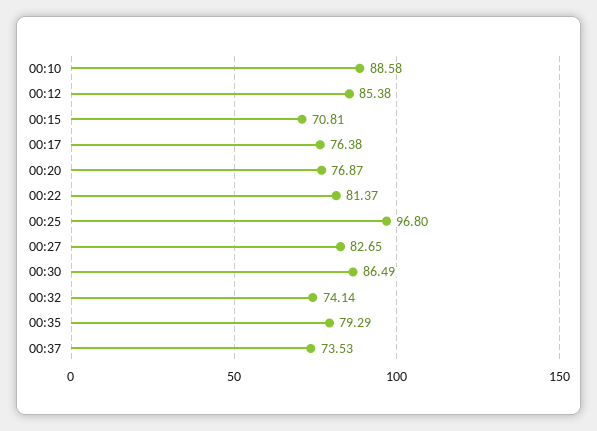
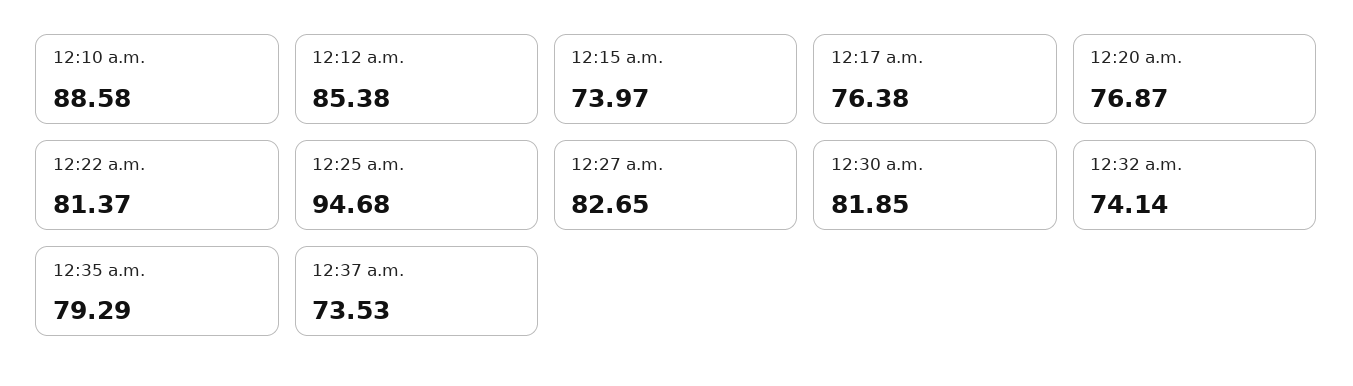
  {
    "00:10": 88.58,
    "00:12": 85.38,
-   "00:15": 70.81,
+   "00:15": 73.97,
    "00:17": 76.38,
    "00:20": 76.87,
    "00:22": 81.37,
-   "00:25": 96.8,
+   "00:25": 94.68,
    "00:27": 82.65,
-   "00:30": 86.49,
+   "00:30": 81.85,
    "00:32": 74.14,
    "00:35": 79.29,
    "00:37": 73.53
  }

